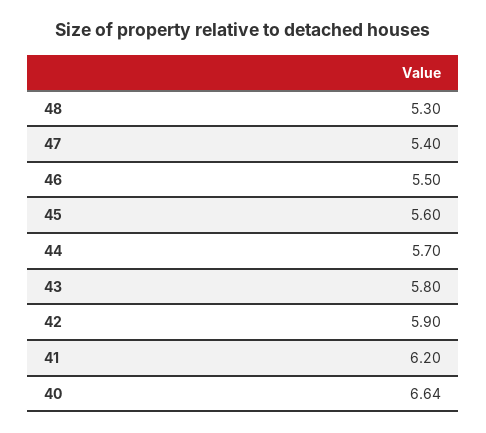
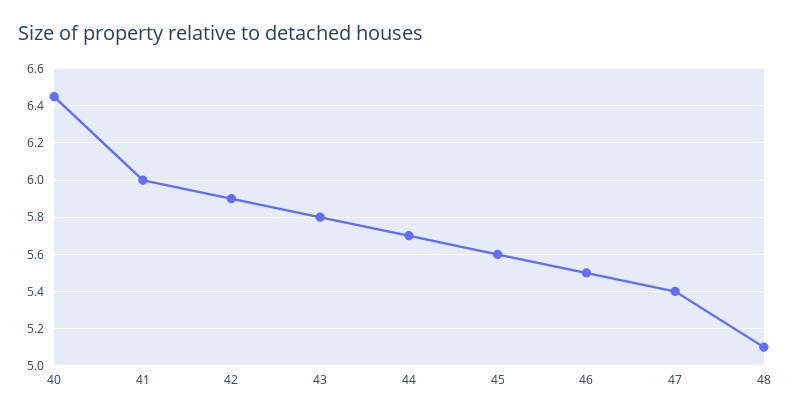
  {
-   "48": 5.3,
+   "48": 5.1,
    "47": 5.4,
    "46": 5.5,
    "45": 5.6,
    "44": 5.7,
    "43": 5.8,
    "42": 5.9,
-   "41": 6.2,
+   "41": 6,
-   "40": 6.64
+   "40": 6.45
  }

